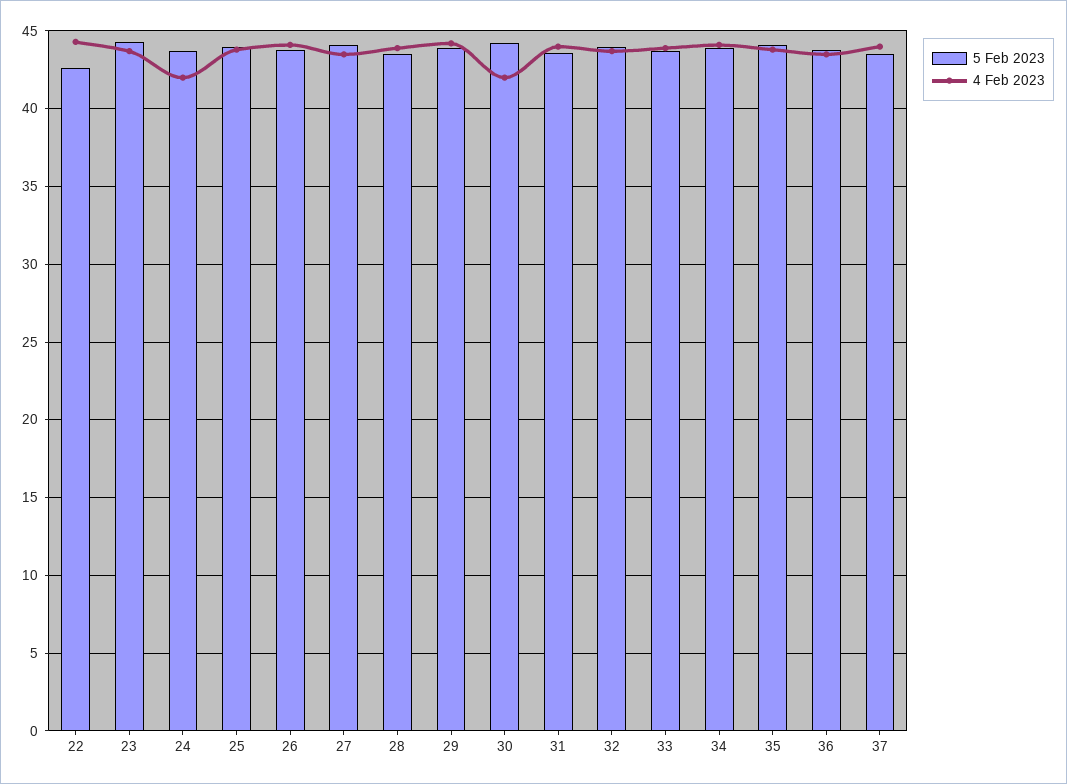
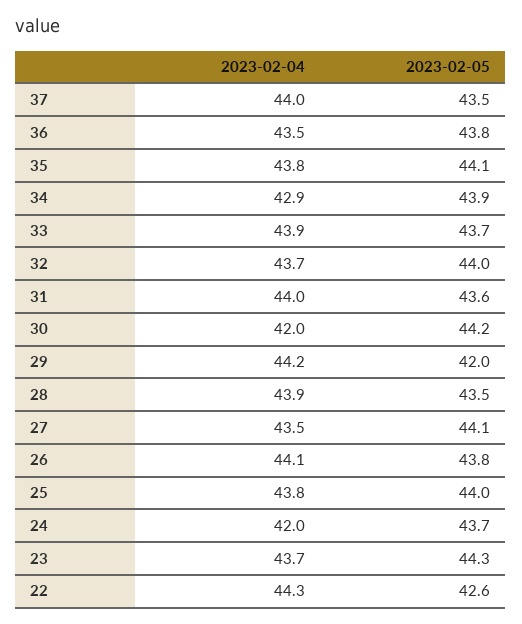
  {
    "5 Feb 2023": {
      "22": 42.6,
      "23": 44.3,
      "24": 43.7,
      "25": 44,
      "26": 43.8,
      "27": 44.1,
      "28": 43.5,
-     "29": 44,
+     "29": 42,
      "30": 44.2,
      "31": 43.6,
      "32": 44,
      "33": 43.7,
      "34": 43.9,
      "35": 44.1,
      "36": 43.8,
      "37": 43.5
    },
    "4 Feb 2023": {
      "22": 44.3,
      "23": 43.7,
      "24": 42,
      "25": 43.8,
      "26": 44.1,
      "27": 43.5,
      "28": 43.9,
      "29": 44.2,
      "30": 42,
      "31": 44,
      "32": 43.7,
      "33": 43.9,
-     "34": 44,
+     "34": 42.9,
      "35": 43.8,
      "36": 43.5,
      "37": 44
    }
  }

